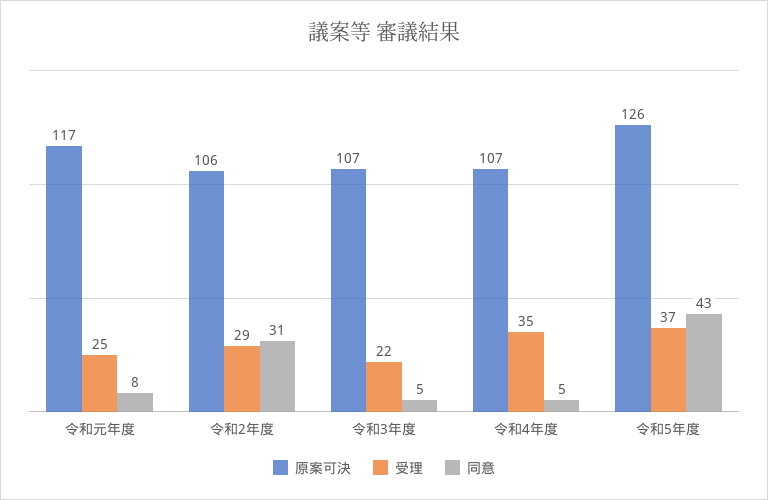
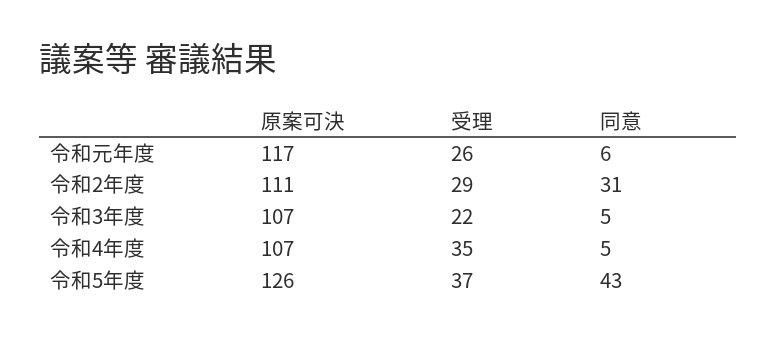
  {
    "原案可決": {
      "令和元年度": 117,
-     "令和2年度": 106,
+     "令和2年度": 111,
      "令和3年度": 107,
      "令和4年度": 107,
      "令和5年度": 126
    },
    "受理": {
-     "令和元年度": 25,
+     "令和元年度": 26,
      "令和2年度": 29,
      "令和3年度": 22,
      "令和4年度": 35,
      "令和5年度": 37
    },
    "同意": {
-     "令和元年度": 8,
+     "令和元年度": 6,
      "令和2年度": 31,
      "令和3年度": 5,
      "令和4年度": 5,
      "令和5年度": 43
    }
  }

